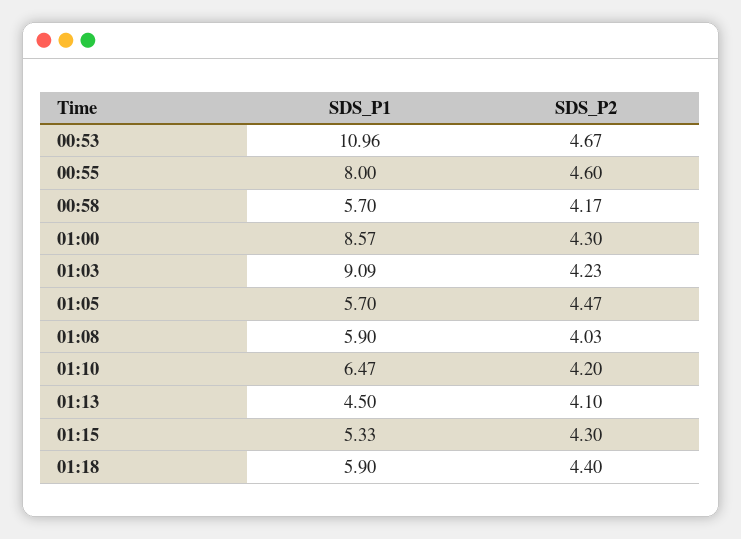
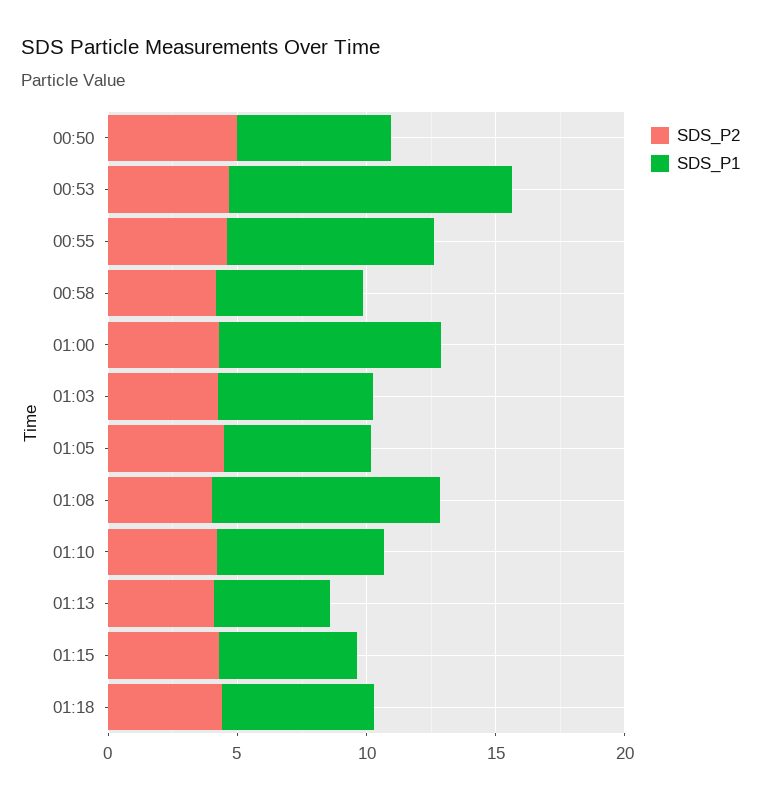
  {
    "SDS_P1": {
      "00:53": 10.96,
      "00:55": 8,
      "00:58": 5.7,
      "01:00": 8.57,
-     "01:03": 9.09,
+     "01:03": 6,
      "01:05": 5.7,
-     "01:08": 5.9,
+     "01:08": 9,
      "01:10": 6.47,
      "01:13": 4.5,
      "01:15": 5.33,
-     "01:18": 5.9
+     "01:18": 5.9,
+     "00:50": 6
    },
    "SDS_P2": {
      "00:53": 4.67,
      "00:55": 4.6,
      "00:58": 4.17,
      "01:00": 4.3,
      "01:03": 4.23,
      "01:05": 4.47,
      "01:08": 4.03,
      "01:10": 4.2,
      "01:13": 4.1,
      "01:15": 4.3,
-     "01:18": 4.4
+     "01:18": 4.4,
+     "00:50": 5
    }
  }

